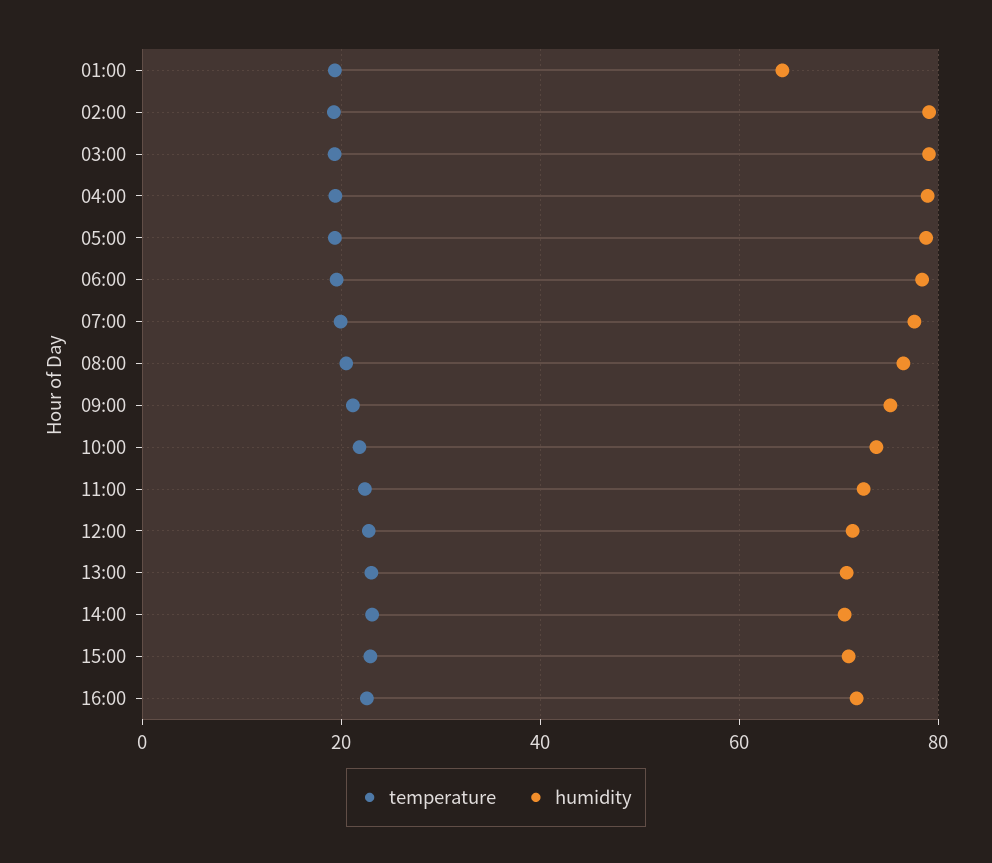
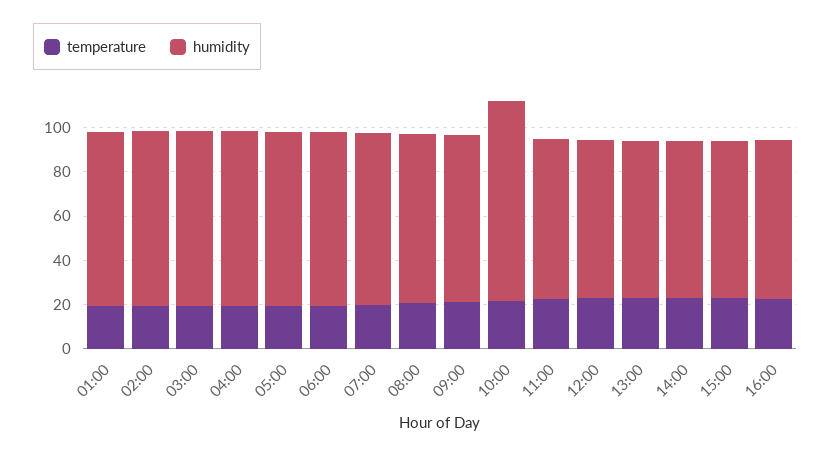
  {
    "temperature": {
      "01:00": 20,
      "02:00": 20,
      "03:00": 20,
      "04:00": 20,
      "05:00": 20,
      "06:00": 20,
      "07:00": 20,
      "08:00": 20,
      "09:00": 22,
      "10:00": 22,
      "11:00": 22,
      "12:00": 22,
      "13:00": 24,
      "14:00": 24,
      "15:00": 22,
      "16:00": 22
    },
    "humidity": {
-     "01:00": 64,
+     "01:00": 80,
      "02:00": 80,
      "03:00": 80,
      "04:00": 78,
      "05:00": 78,
      "06:00": 78,
      "07:00": 78,
      "08:00": 76,
      "09:00": 76,
-     "10:00": 74,
+     "10:00": 90,
      "11:00": 72,
      "12:00": 72,
      "13:00": 70,
      "14:00": 70,
      "15:00": 72,
      "16:00": 72
    }
  }

